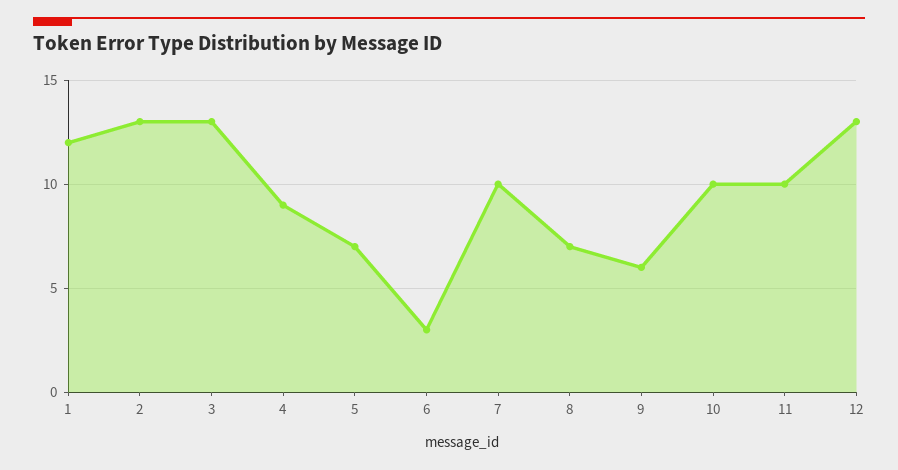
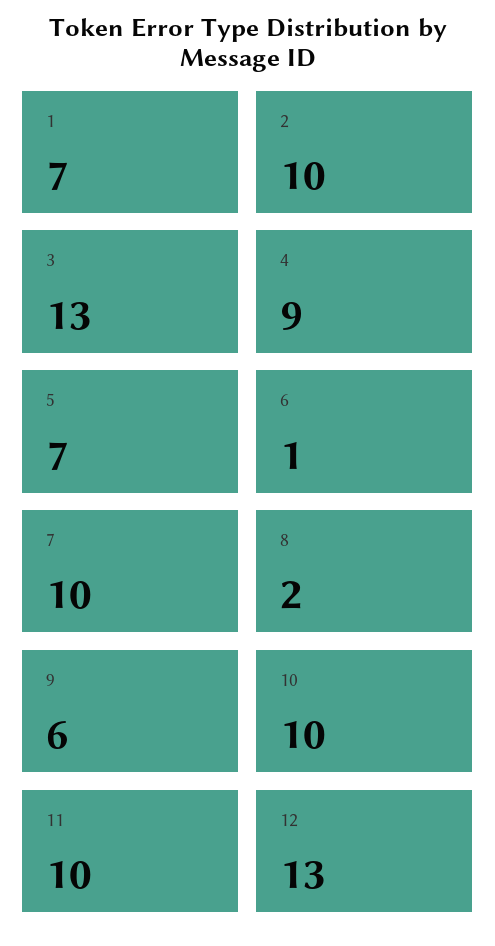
  {
-   "1": 12,
+   "1": 7,
-   "2": 13,
+   "2": 10,
    "3": 13,
    "4": 9,
    "5": 7,
-   "6": 3,
+   "6": 1,
    "7": 10,
-   "8": 7,
+   "8": 2,
    "9": 6,
    "10": 10,
    "11": 10,
    "12": 13
  }

